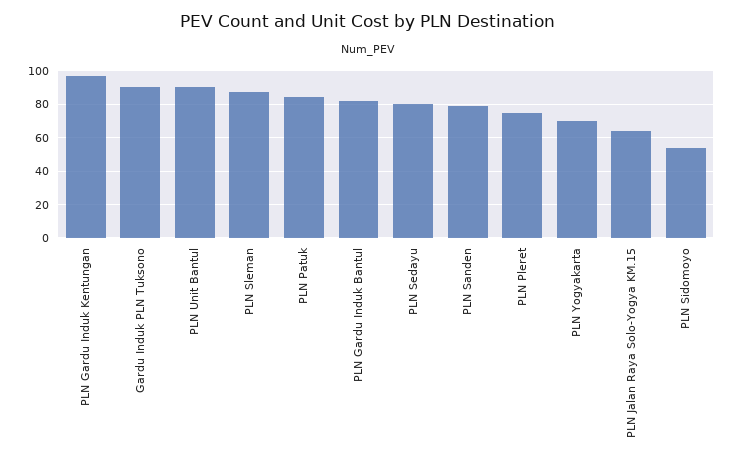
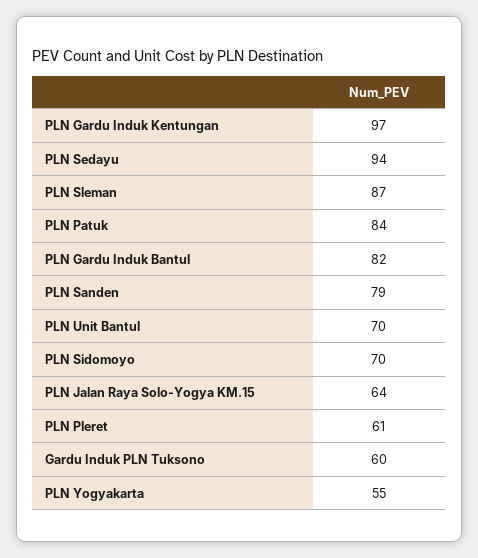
  {
    "PLN Gardu Induk Kentungan": 97,
-   "Gardu Induk PLN Tuksono": 90,
+   "Gardu Induk PLN Tuksono": 60,
-   "PLN Unit Bantul": 90,
+   "PLN Unit Bantul": 70,
    "PLN Sleman": 87,
    "PLN Patuk": 84,
    "PLN Gardu Induk Bantul": 82,
-   "PLN Sedayu": 80,
+   "PLN Sedayu": 94,
    "PLN Sanden": 79,
-   "PLN Pleret": 75,
+   "PLN Pleret": 61,
-   "PLN Yogyakarta": 70,
+   "PLN Yogyakarta": 55,
    "PLN Jalan Raya Solo-Yogya KM.15": 64,
-   "PLN Sidomoyo": 55
+   "PLN Sidomoyo": 70
  }

